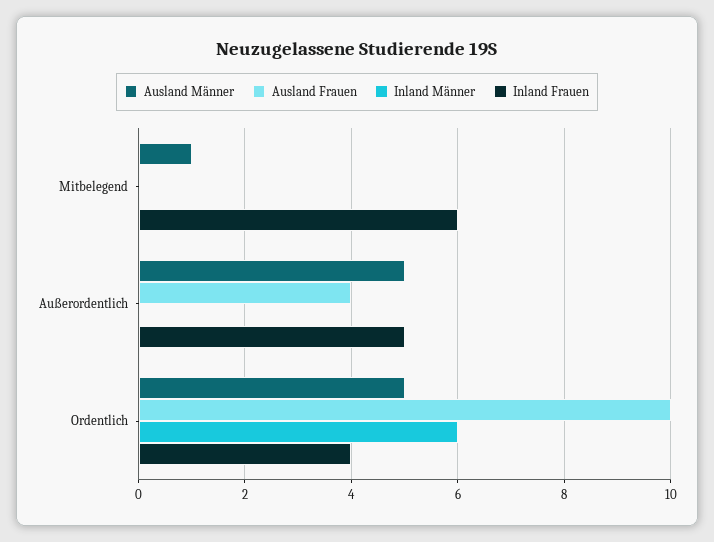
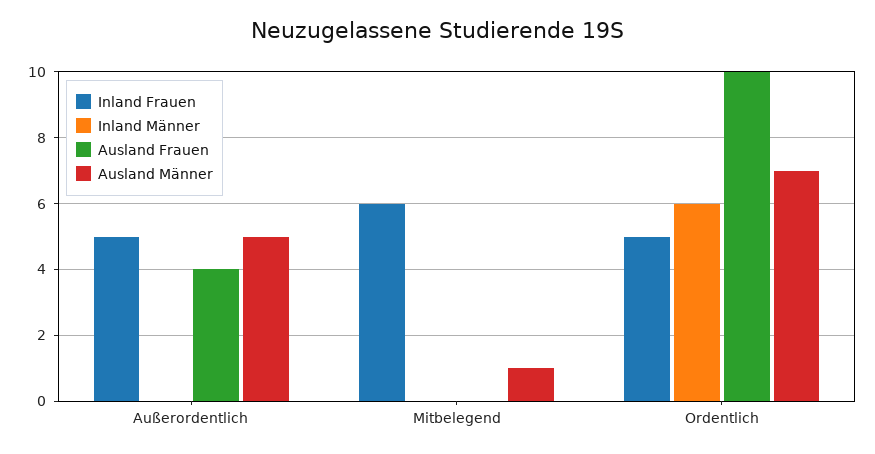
  {
    "Ausland Männer": {
      "Mitbelegend": 1,
      "Außerordentlich": 5,
-     "Ordentlich": 5
+     "Ordentlich": 7
    },
    "Ausland Frauen": {
      "Mitbelegend": 0,
      "Außerordentlich": 4,
      "Ordentlich": 10
    },
    "Inland Männer": {
      "Mitbelegend": 0,
      "Außerordentlich": 0,
      "Ordentlich": 6
    },
    "Inland Frauen": {
      "Mitbelegend": 6,
      "Außerordentlich": 5,
-     "Ordentlich": 4
+     "Ordentlich": 5
    }
  }

